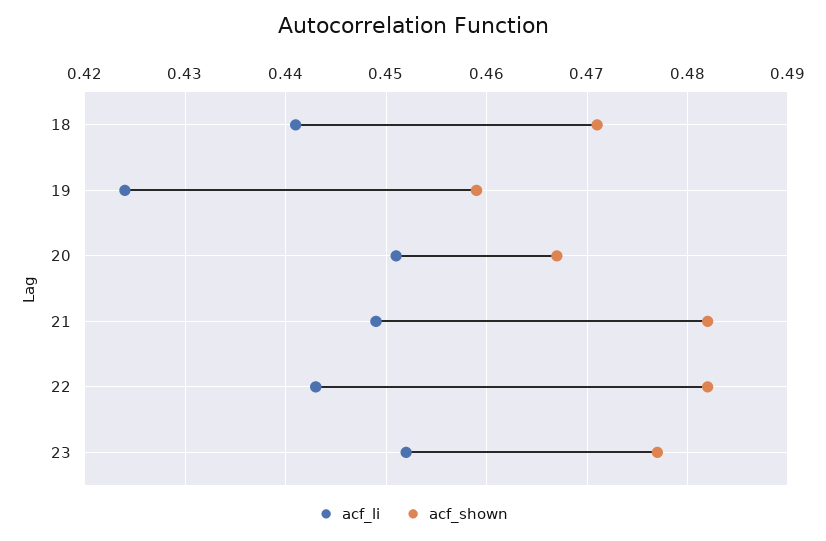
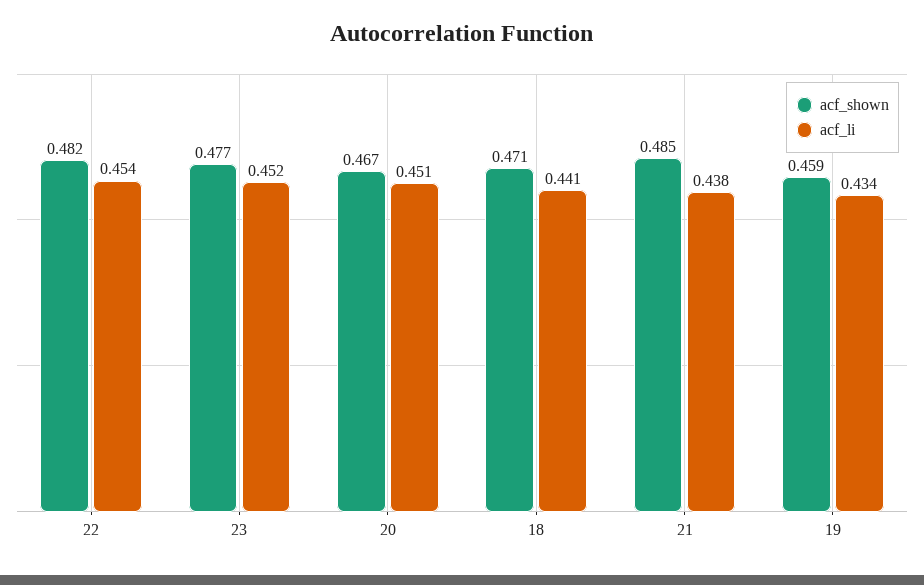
  {
    "acf_li": {
      "18": 0.441,
-     "19": 0.424,
+     "19": 0.434,
      "20": 0.451,
-     "21": 0.449,
+     "21": 0.438,
-     "22": 0.443,
+     "22": 0.454,
      "23": 0.452
    },
    "acf_shown": {
      "18": 0.471,
      "19": 0.459,
      "20": 0.467,
-     "21": 0.482,
+     "21": 0.485,
      "22": 0.482,
      "23": 0.477
    }
  }

